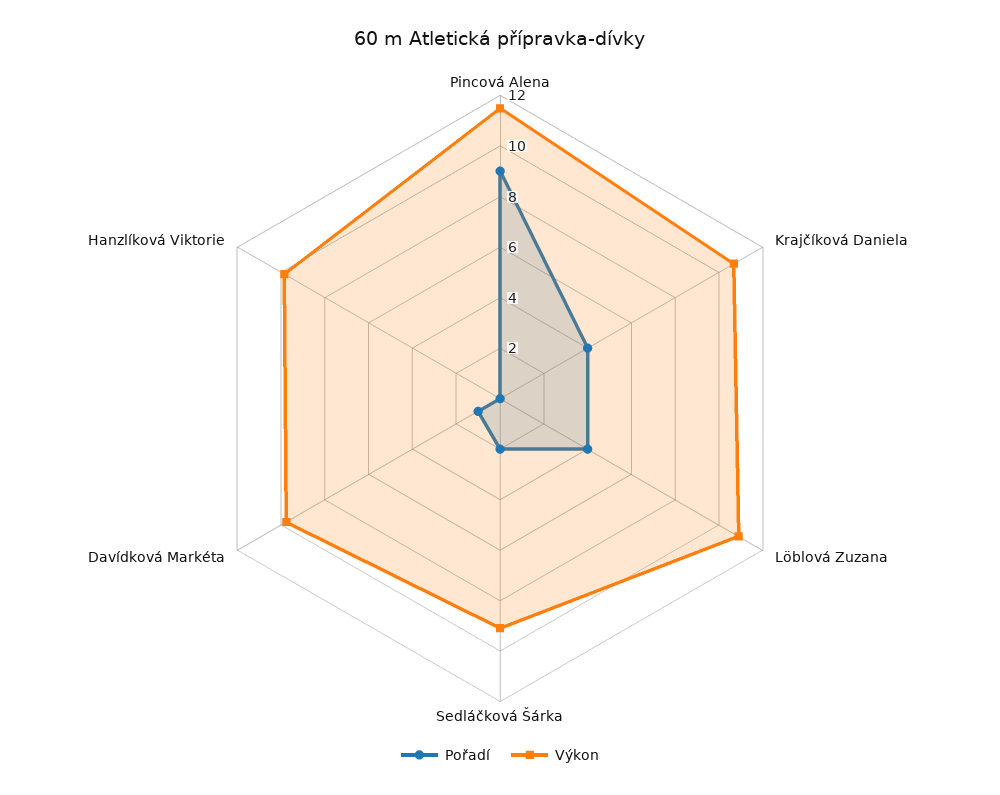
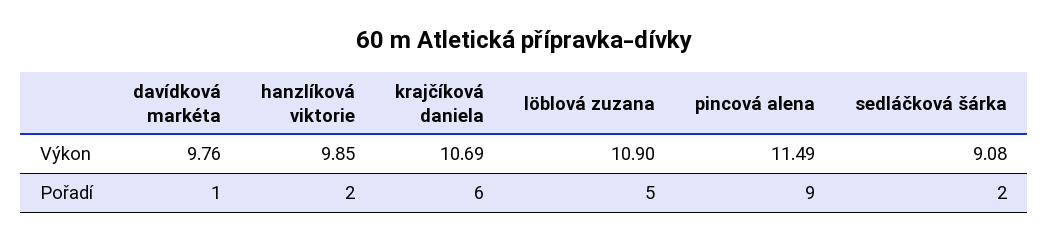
  {
    "Pořadí": {
      "Pincová Alena": 9,
-     "Krajčíková Daniela": 4,
+     "Krajčíková Daniela": 6,
-     "Löblová Zuzana": 4,
+     "Löblová Zuzana": 5,
      "Sedláčková Šárka": 2,
      "Davídková Markéta": 1,
-     "Hanzlíková Viktorie": 0
+     "Hanzlíková Viktorie": 2
    },
    "Výkon": {
      "Pincová Alena": 11.49,
      "Krajčíková Daniela": 10.69,
      "Löblová Zuzana": 10.9,
      "Sedláčková Šárka": 9.08,
      "Davídková Markéta": 9.76,
      "Hanzlíková Viktorie": 9.85
    }
  }

